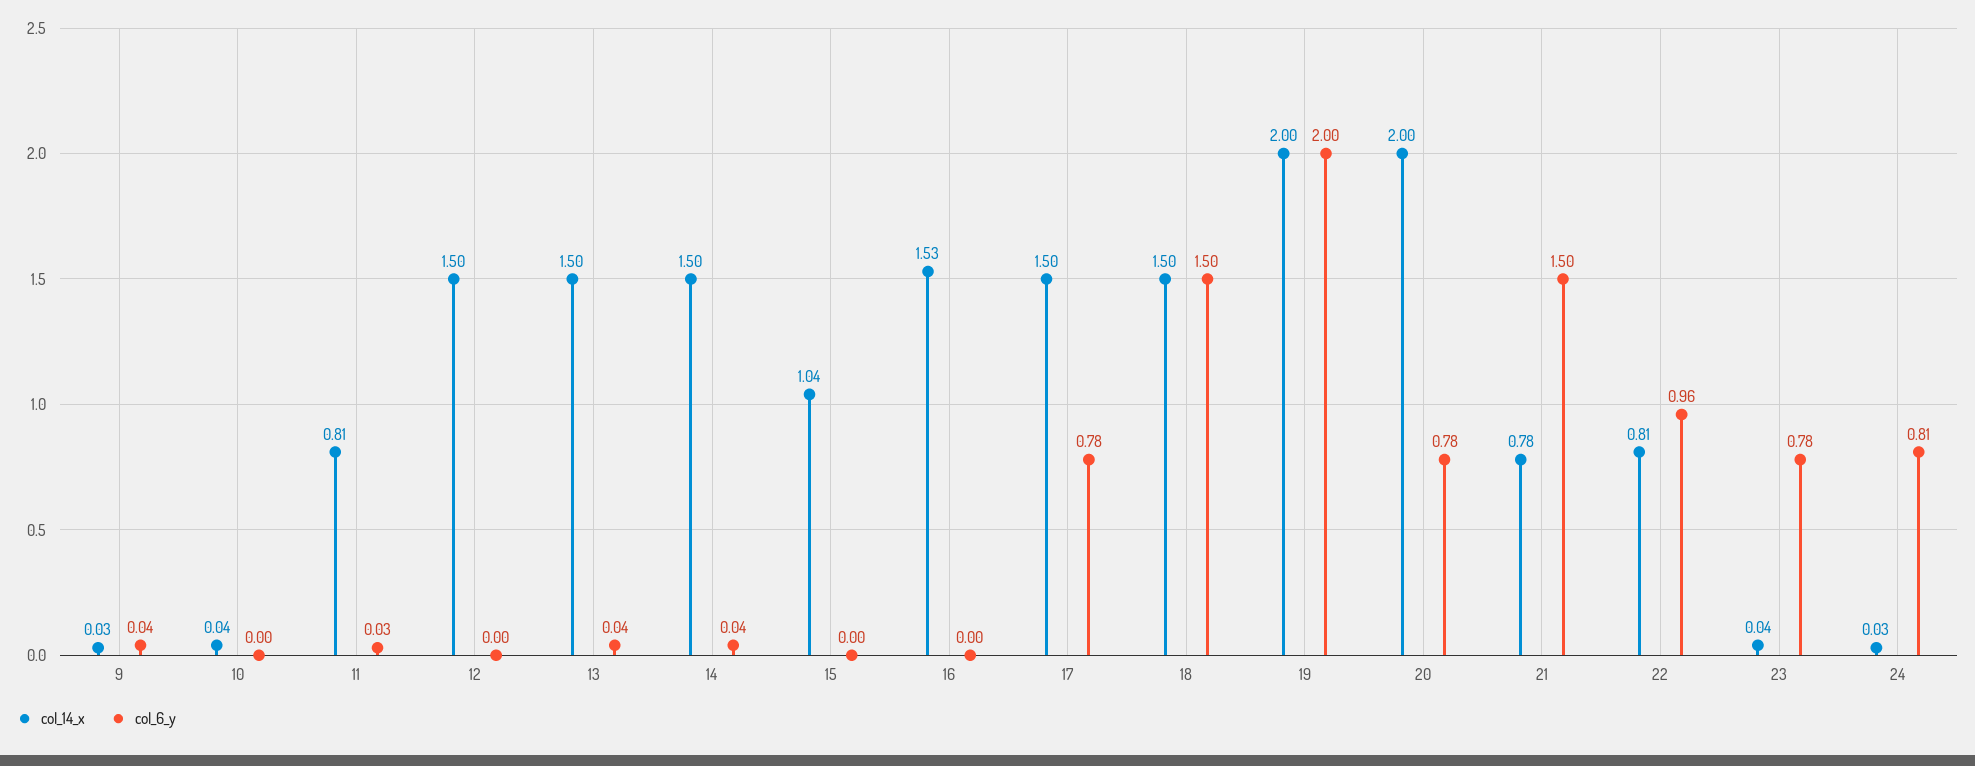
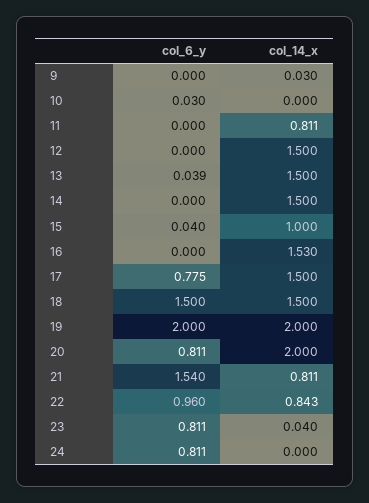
  {
    "col_14_x": {
      "9": 0.03,
-     "10": 0.04,
+     "10": 0,
      "11": 0.811,
      "12": 1.5,
      "13": 1.5,
      "14": 1.5,
-     "15": 1.04,
+     "15": 1,
      "16": 1.53,
      "17": 1.5,
      "18": 1.5,
      "19": 2,
      "20": 2,
-     "21": 0.78,
+     "21": 0.811,
-     "22": 0.81,
+     "22": 0.843,
      "23": 0.04,
-     "24": 0.03
+     "24": 0
    },
    "col_6_y": {
-     "9": 0.04,
+     "9": 0,
-     "10": 0,
+     "10": 0.03,
-     "11": 0.03,
+     "11": 0,
      "12": 0,
      "13": 0.039,
-     "14": 0.04,
+     "14": 0,
-     "15": 0,
+     "15": 0.04,
      "16": 0,
      "17": 0.775,
      "18": 1.5,
      "19": 2,
-     "20": 0.78,
+     "20": 0.811,
-     "21": 1.5,
+     "21": 1.54,
      "22": 0.96,
-     "23": 0.78,
+     "23": 0.811,
      "24": 0.811
    }
  }

